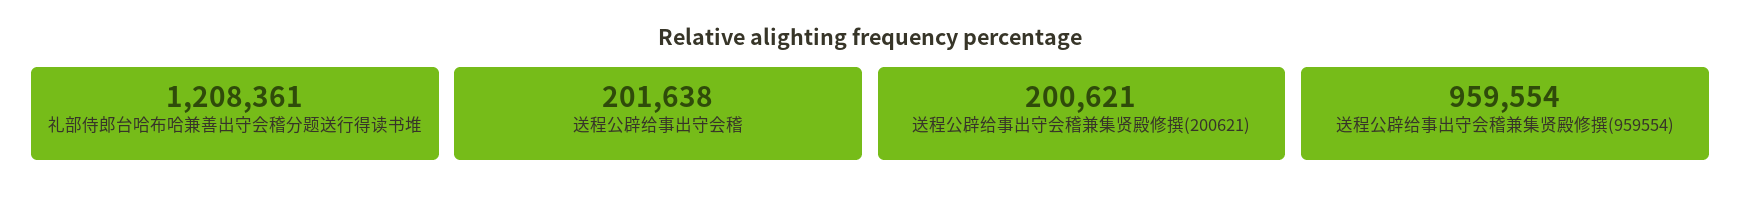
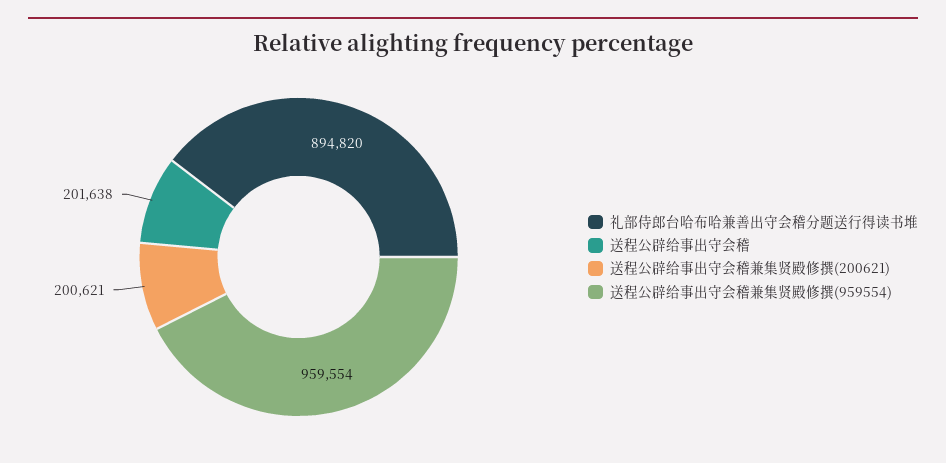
  {
-   "礼部侍郎台哈布哈兼善出守会稽分题送行得读书堆": 1208361,
+   "礼部侍郎台哈布哈兼善出守会稽分题送行得读书堆": 894820,
    "送程公辟给事出守会稽": 201638,
    "送程公辟给事出守会稽兼集贤殿修撰(200621)": 200621,
    "送程公辟给事出守会稽兼集贤殿修撰(959554)": 959554
  }

